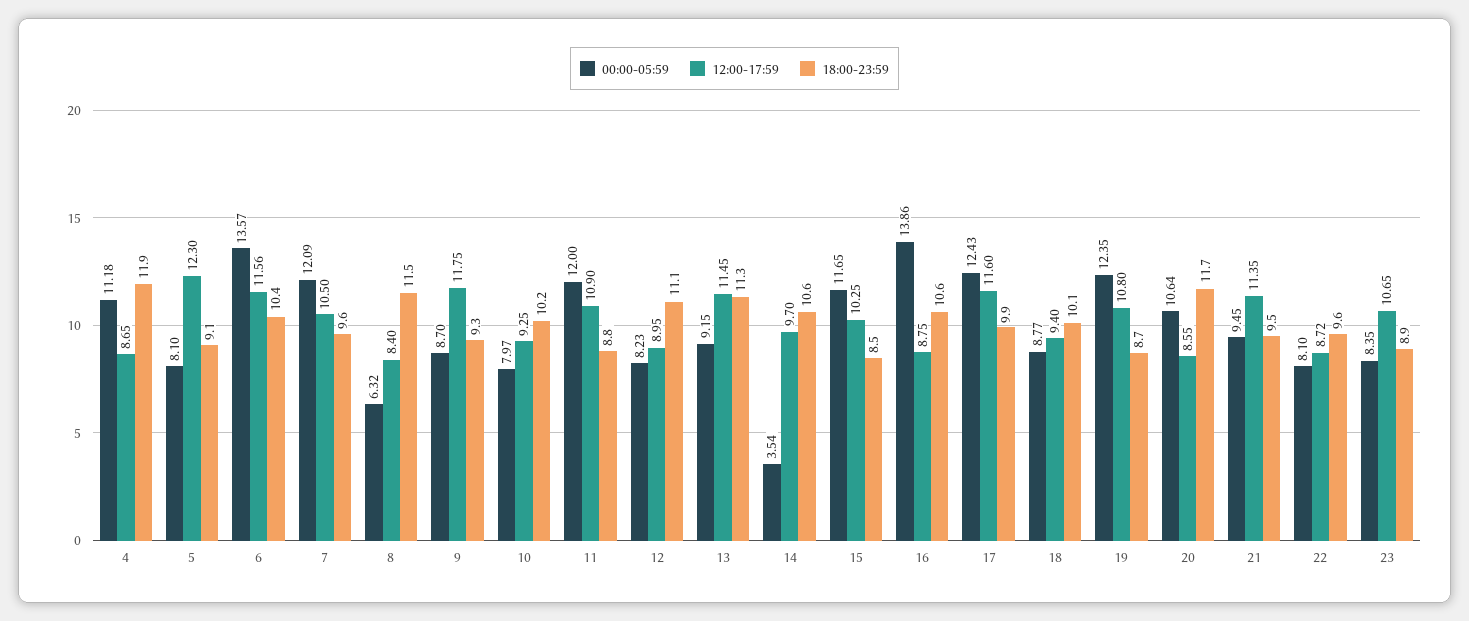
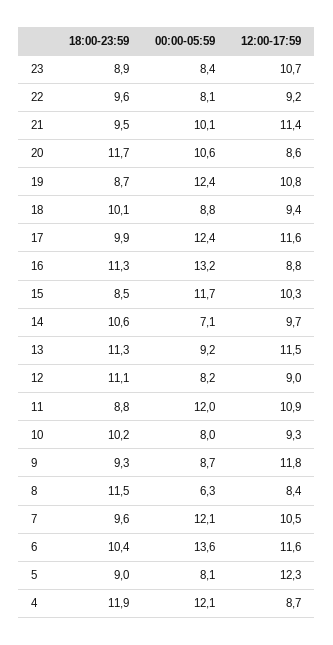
  {
    "00:00-05:59": {
-     "4": 11.18,
+     "4": 12.1,
      "5": 8.1,
      "6": 13.57,
      "7": 12.09,
      "8": 6.32,
      "9": 8.7,
      "10": 7.97,
      "11": 12,
      "12": 8.23,
      "13": 9.15,
-     "14": 3.54,
+     "14": 7.1,
      "15": 11.65,
-     "16": 13.86,
+     "16": 13.2,
      "17": 12.43,
      "18": 8.77,
      "19": 12.35,
      "20": 10.64,
-     "21": 9.45,
+     "21": 10.1,
      "22": 8.1,
      "23": 8.35
    },
    "12:00-17:59": {
      "4": 8.65,
      "5": 12.3,
      "6": 11.56,
      "7": 10.5,
      "8": 8.4,
      "9": 11.75,
      "10": 9.25,
      "11": 10.9,
      "12": 8.95,
      "13": 11.45,
      "14": 9.7,
      "15": 10.25,
      "16": 8.75,
      "17": 11.6,
      "18": 9.4,
      "19": 10.8,
      "20": 8.55,
      "21": 11.35,
-     "22": 8.72,
+     "22": 9.2,
      "23": 10.65
    },
    "18:00-23:59": {
      "4": 11.9,
-     "5": 9.1,
+     "5": 9,
      "6": 10.4,
      "7": 9.6,
      "8": 11.5,
      "9": 9.3,
      "10": 10.2,
      "11": 8.8,
      "12": 11.1,
      "13": 11.3,
      "14": 10.6,
      "15": 8.5,
-     "16": 10.6,
+     "16": 11.3,
      "17": 9.9,
      "18": 10.1,
      "19": 8.7,
      "20": 11.7,
      "21": 9.5,
      "22": 9.6,
      "23": 8.9
    }
  }

